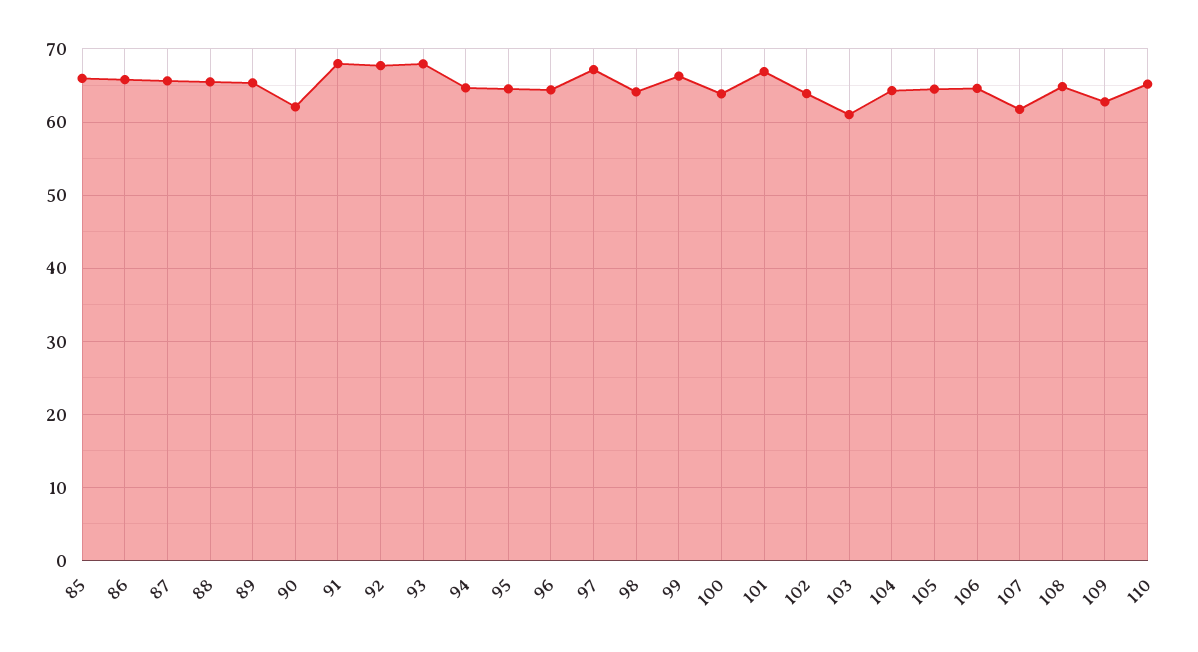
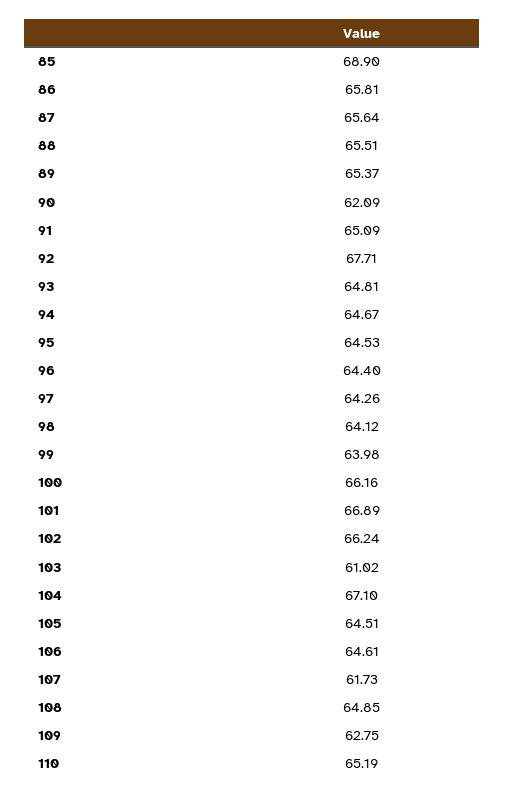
  {
-   "85": 66,
+   "85": 68.9,
    "86": 65.81,
    "87": 65.64,
    "88": 65.51,
    "89": 65.37,
    "90": 62.09,
-   "91": 68,
+   "91": 65.09,
    "92": 67.71,
-   "93": 68,
+   "93": 64.81,
    "94": 64.67,
    "95": 64.53,
    "96": 64.4,
-   "97": 67,
+   "97": 64.26,
    "98": 64.12,
-   "99": 66,
+   "99": 63.98,
-   "100": 64,
+   "100": 66.16,
    "101": 66.89,
-   "102": 64,
+   "102": 66.24,
    "103": 61.02,
-   "104": 64,
+   "104": 67.1,
    "105": 64.51,
    "106": 64.61,
    "107": 61.73,
    "108": 64.85,
    "109": 62.75,
    "110": 65.19
  }

